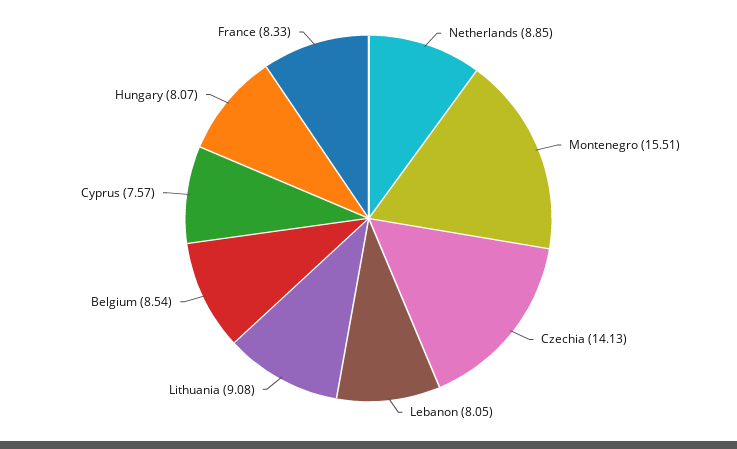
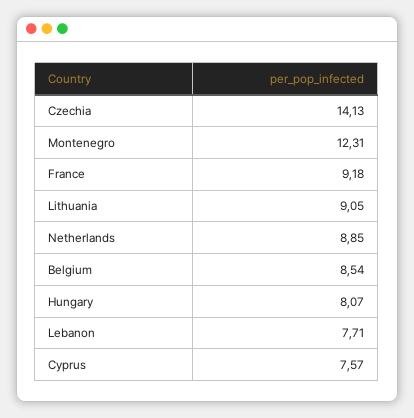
  {
    "Netherlands": 8.85,
-   "Montenegro": 15.51,
+   "Montenegro": 12.31,
    "Czechia": 14.13,
-   "Lebanon": 8.05,
+   "Lebanon": 7.71,
-   "Lithuania": 9.08,
+   "Lithuania": 9.05,
    "Belgium": 8.54,
    "Cyprus": 7.57,
    "Hungary": 8.07,
-   "France": 8.33
+   "France": 9.18
  }

